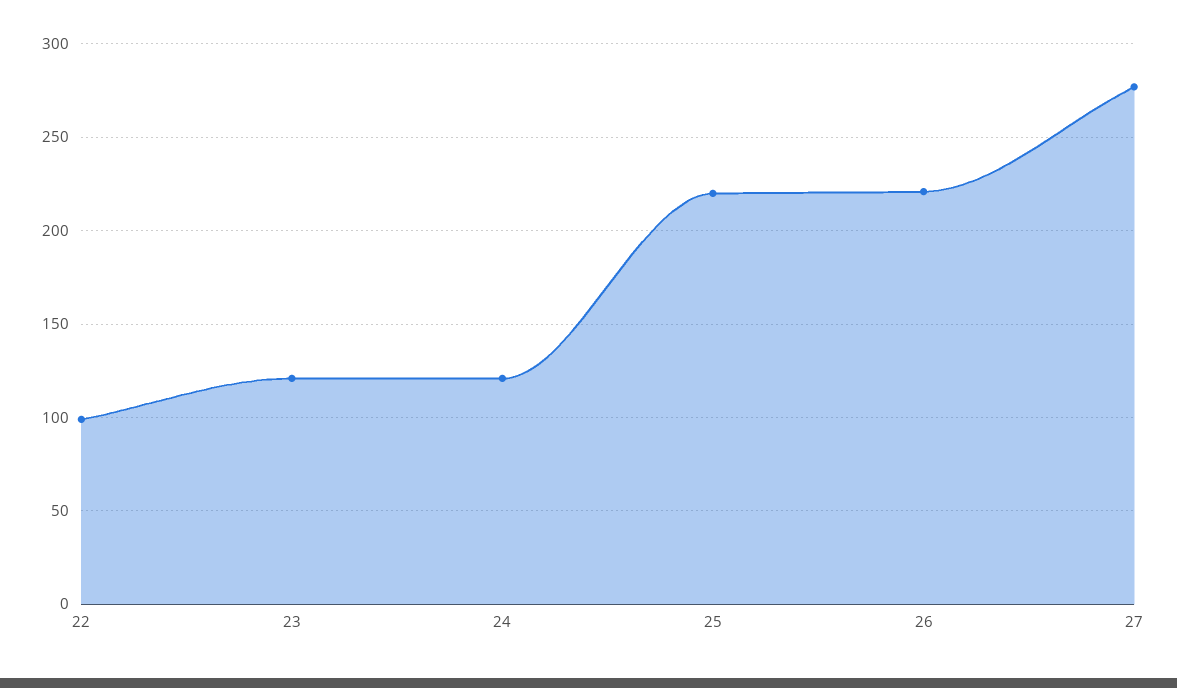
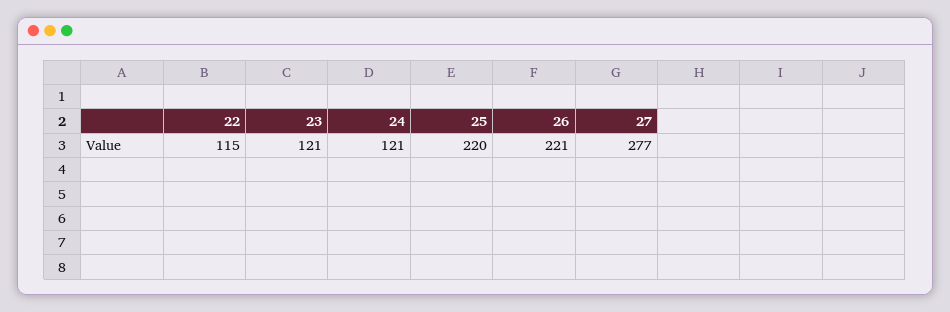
  {
-   "22": 100,
+   "22": 115,
    "23": 121,
    "24": 121,
    "25": 220,
    "26": 221,
    "27": 277
  }

